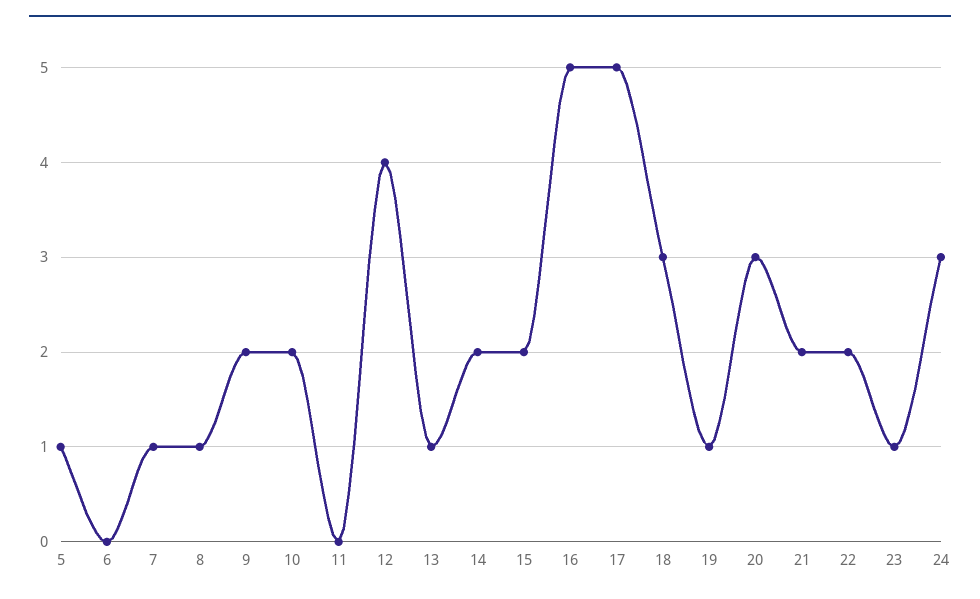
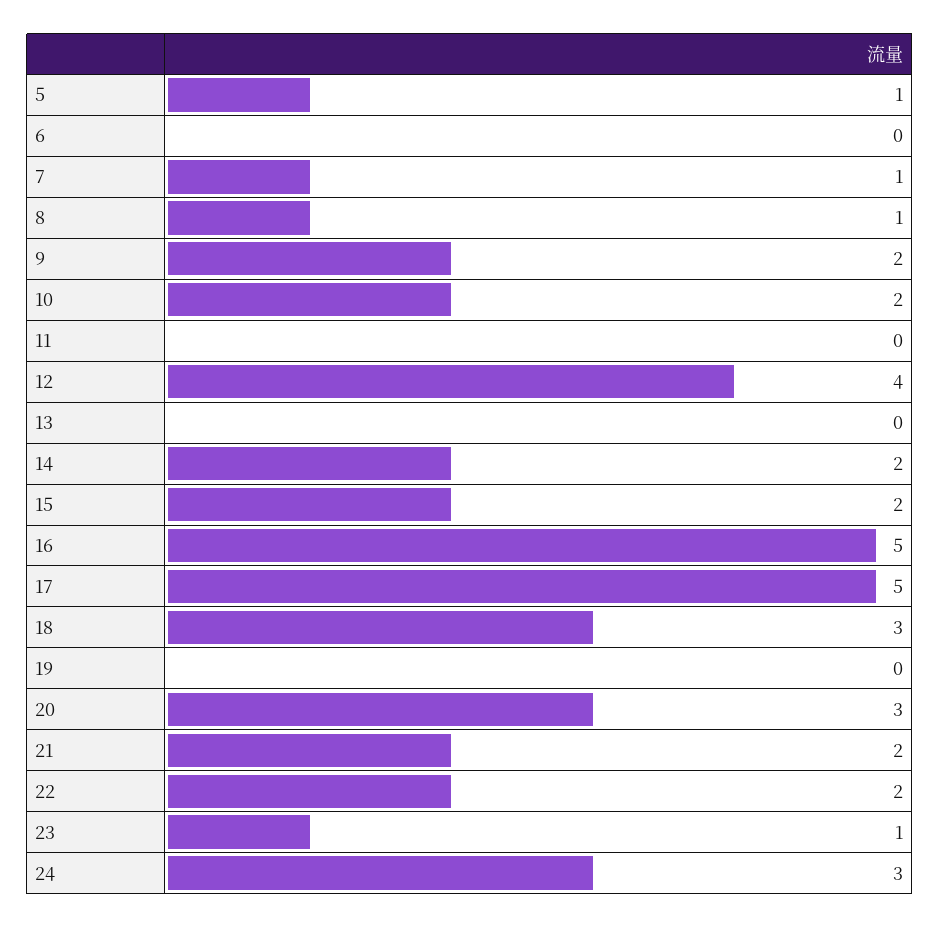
  {
    "5": 1,
    "6": 0,
    "7": 1,
    "8": 1,
    "9": 2,
    "10": 2,
    "11": 0,
    "12": 4,
-   "13": 1,
+   "13": 0,
    "14": 2,
    "15": 2,
    "16": 5,
    "17": 5,
    "18": 3,
-   "19": 1,
+   "19": 0,
    "20": 3,
    "21": 2,
    "22": 2,
    "23": 1,
    "24": 3
  }

